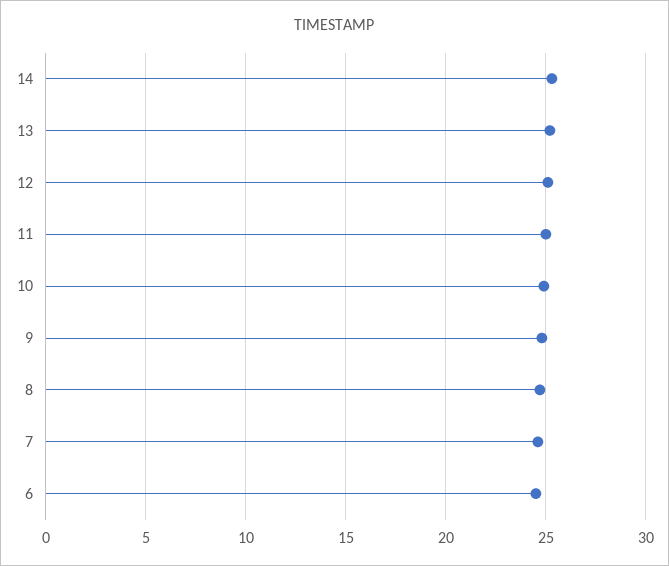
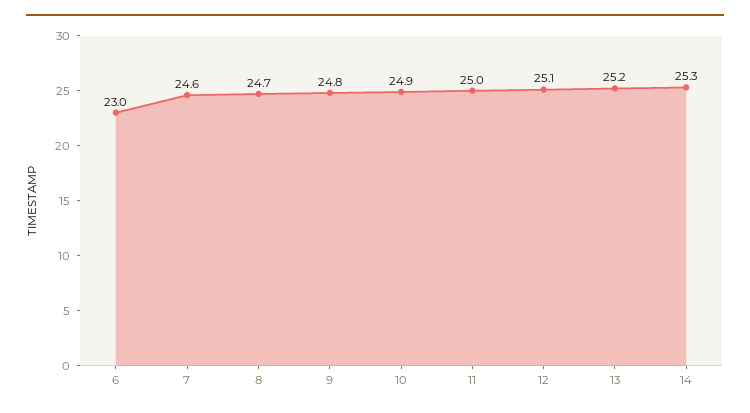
  {
    "14": 25.3,
    "13": 25.2,
    "12": 25.1,
    "11": 25,
    "10": 24.9,
    "9": 24.8,
    "8": 24.7,
    "7": 24.6,
-   "6": 24.5
+   "6": 23
  }

